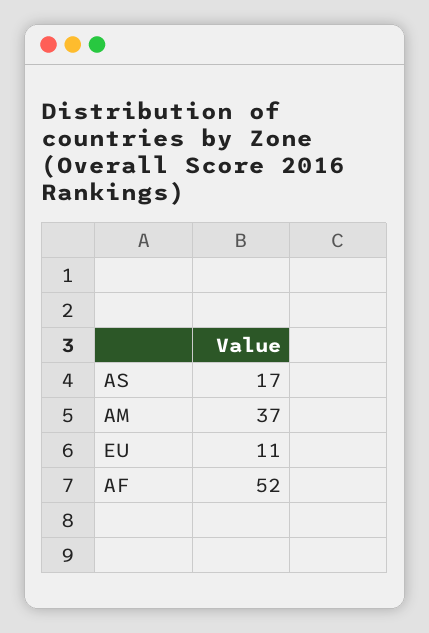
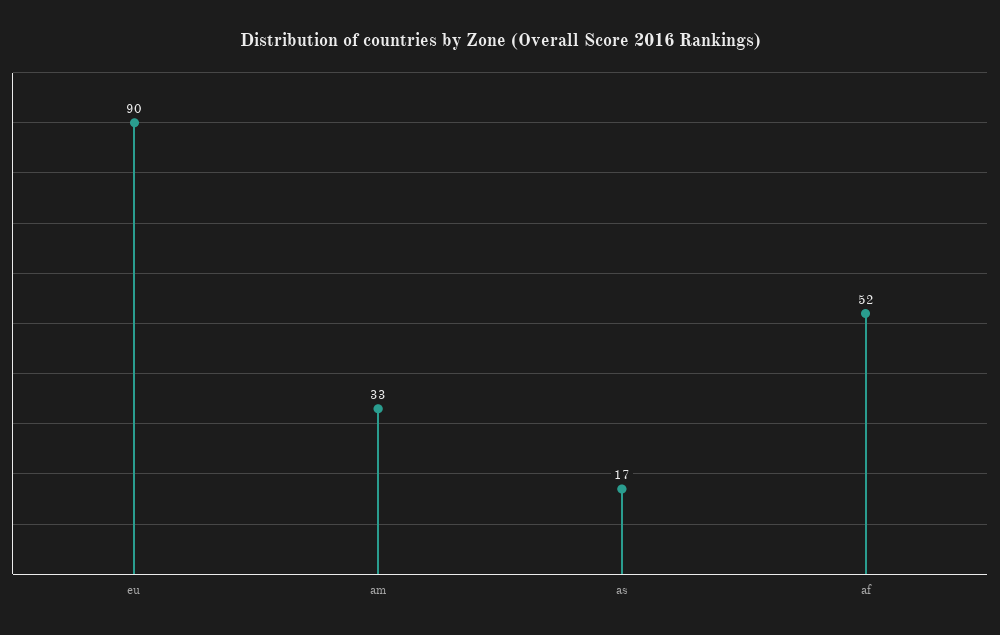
  {
    "AS": 17,
-   "AM": 37,
+   "AM": 33,
-   "EU": 11,
+   "EU": 90,
    "AF": 52
  }

